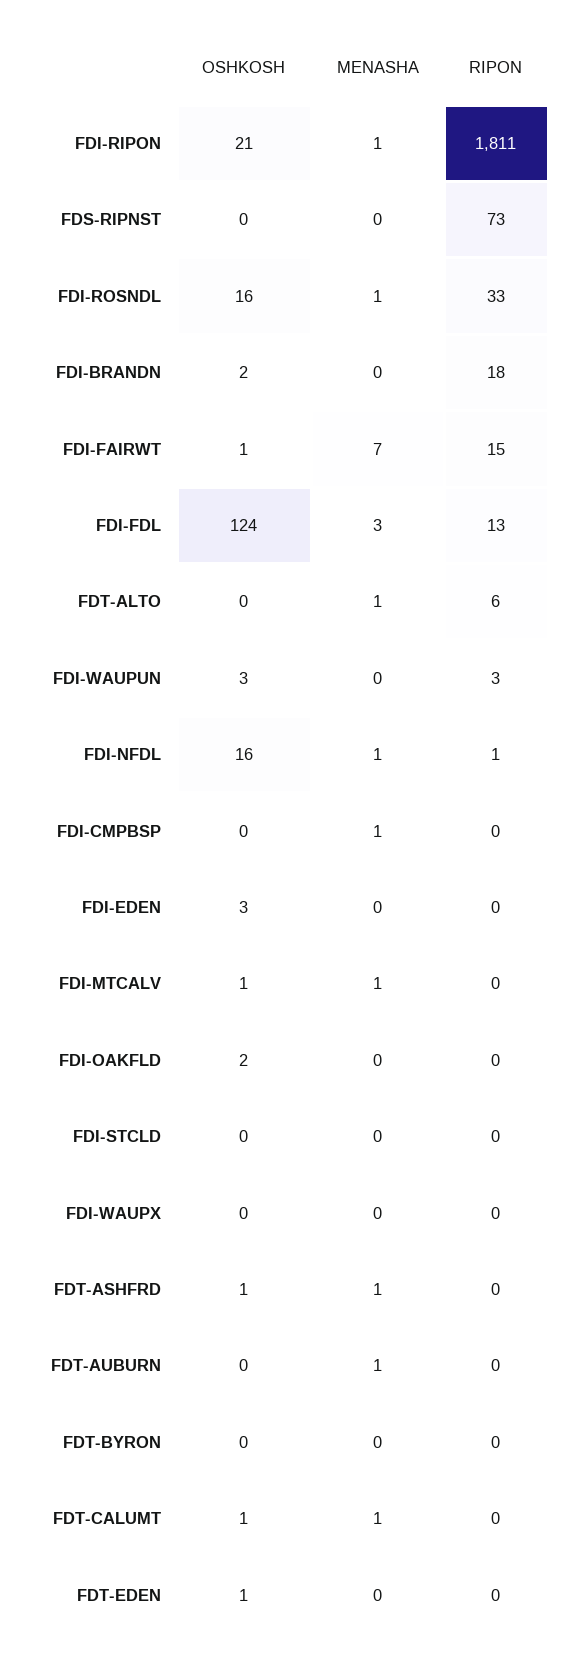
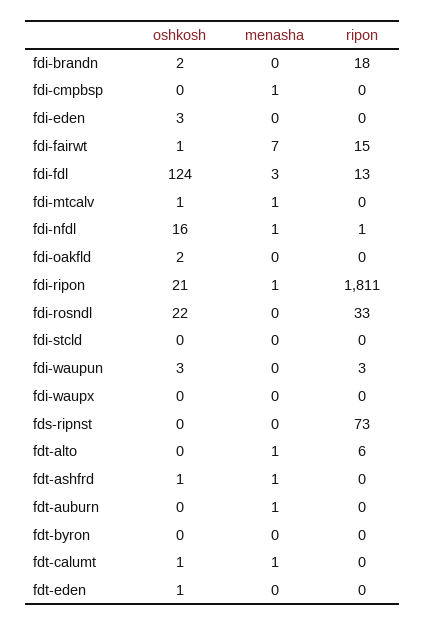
  {
    "OSHKOSH": {
      "FDI-RIPON": 21,
      "FDS-RIPNST": 0,
-     "FDI-ROSNDL": 16,
+     "FDI-ROSNDL": 22,
      "FDI-BRANDN": 2,
      "FDI-FAIRWT": 1,
      "FDI-FDL": 124,
      "FDT-ALTO": 0,
      "FDI-WAUPUN": 3,
      "FDI-NFDL": 16,
      "FDI-CMPBSP": 0,
      "FDI-EDEN": 3,
      "FDI-MTCALV": 1,
      "FDI-OAKFLD": 2,
      "FDI-STCLD": 0,
      "FDI-WAUPX": 0,
      "FDT-ASHFRD": 1,
      "FDT-AUBURN": 0,
      "FDT-BYRON": 0,
      "FDT-CALUMT": 1,
      "FDT-EDEN": 1
    },
    "MENASHA": {
      "FDI-RIPON": 1,
      "FDS-RIPNST": 0,
-     "FDI-ROSNDL": 1,
+     "FDI-ROSNDL": 0,
      "FDI-BRANDN": 0,
      "FDI-FAIRWT": 7,
      "FDI-FDL": 3,
      "FDT-ALTO": 1,
      "FDI-WAUPUN": 0,
      "FDI-NFDL": 1,
      "FDI-CMPBSP": 1,
      "FDI-EDEN": 0,
      "FDI-MTCALV": 1,
      "FDI-OAKFLD": 0,
      "FDI-STCLD": 0,
      "FDI-WAUPX": 0,
      "FDT-ASHFRD": 1,
      "FDT-AUBURN": 1,
      "FDT-BYRON": 0,
      "FDT-CALUMT": 1,
      "FDT-EDEN": 0
    },
    "RIPON": {
      "FDI-RIPON": 1811,
      "FDS-RIPNST": 73,
      "FDI-ROSNDL": 33,
      "FDI-BRANDN": 18,
      "FDI-FAIRWT": 15,
      "FDI-FDL": 13,
      "FDT-ALTO": 6,
      "FDI-WAUPUN": 3,
      "FDI-NFDL": 1,
      "FDI-CMPBSP": 0,
      "FDI-EDEN": 0,
      "FDI-MTCALV": 0,
      "FDI-OAKFLD": 0,
      "FDI-STCLD": 0,
      "FDI-WAUPX": 0,
      "FDT-ASHFRD": 0,
      "FDT-AUBURN": 0,
      "FDT-BYRON": 0,
      "FDT-CALUMT": 0,
      "FDT-EDEN": 0
    }
  }

